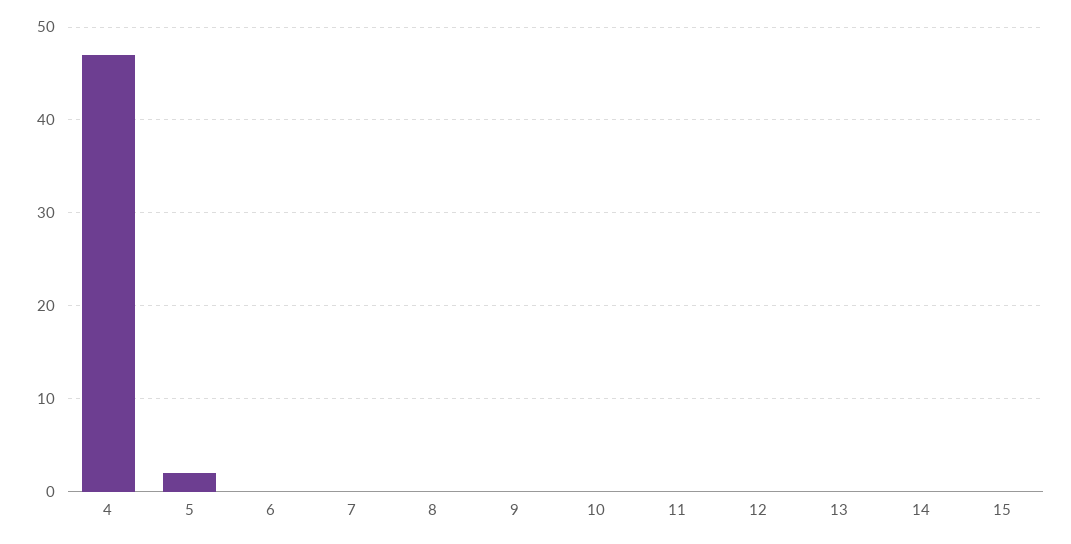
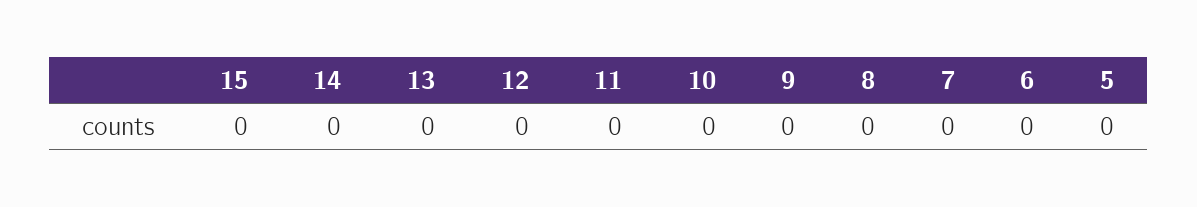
  {
-   "4": 47,
-   "5": 2,
+   "5": 0,
    "6": 0,
    "7": 0,
    "8": 0,
    "9": 0,
    "10": 0,
    "11": 0,
    "12": 0,
    "13": 0,
    "14": 0,
    "15": 0
  }

